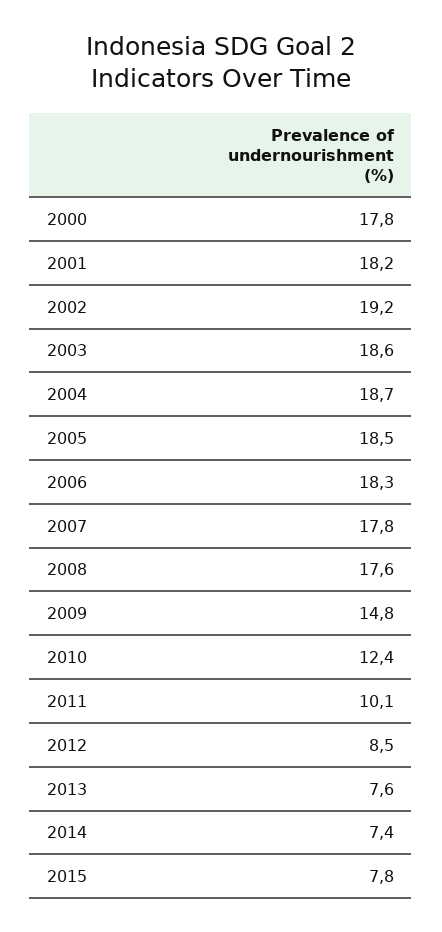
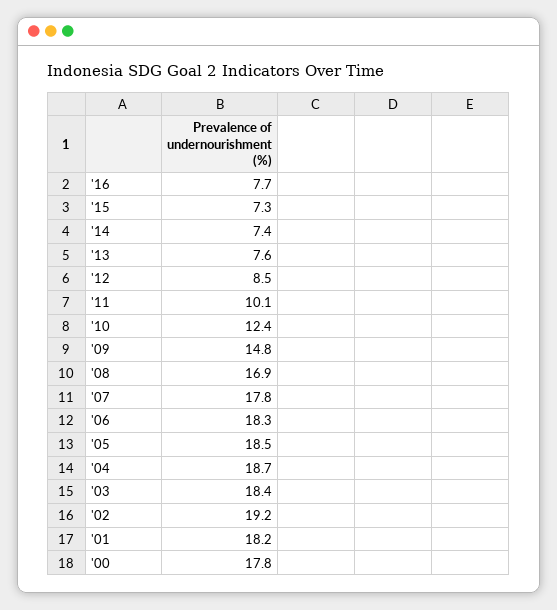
  {
    "2000": 17.8,
    "2001": 18.2,
    "2002": 19.2,
-   "2003": 18.6,
+   "2003": 18.4,
    "2004": 18.7,
    "2005": 18.5,
    "2006": 18.3,
    "2007": 17.8,
-   "2008": 17.6,
+   "2008": 16.9,
    "2009": 14.8,
    "2010": 12.4,
    "2011": 10.1,
    "2012": 8.5,
    "2013": 7.6,
    "2014": 7.4,
-   "2015": 7.8
+   "2015": 7.3,
+   "'16": 7.7
  }

